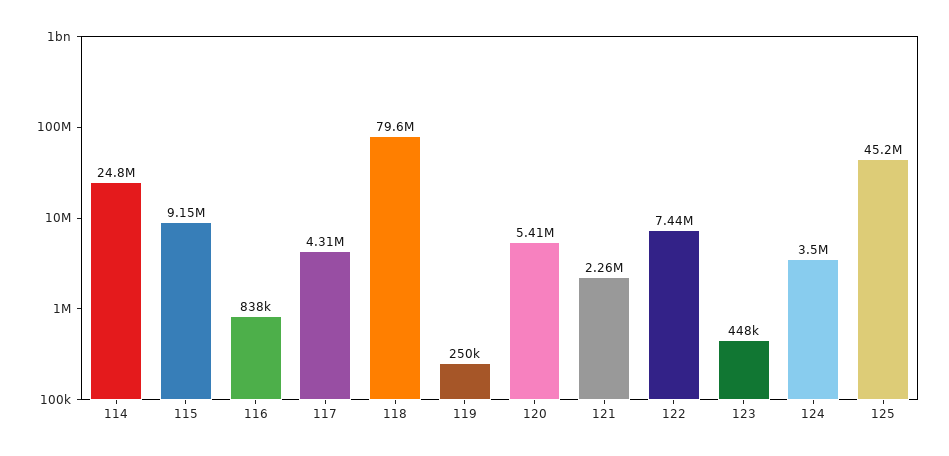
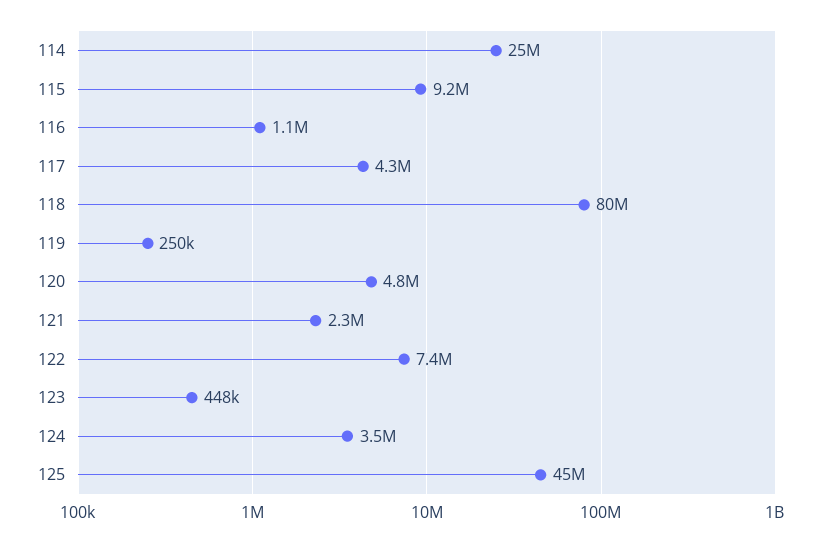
  {
    "114": 24800000,
    "115": 9150000,
-   "116": 838000,
+   "116": 1100000,
    "117": 4310000,
    "118": 79600000,
    "119": 250000,
-   "120": 5410000,
+   "120": 4800000,
    "121": 2260000,
    "122": 7440000,
    "123": 448000,
    "124": 3500000,
    "125": 45200000
  }

